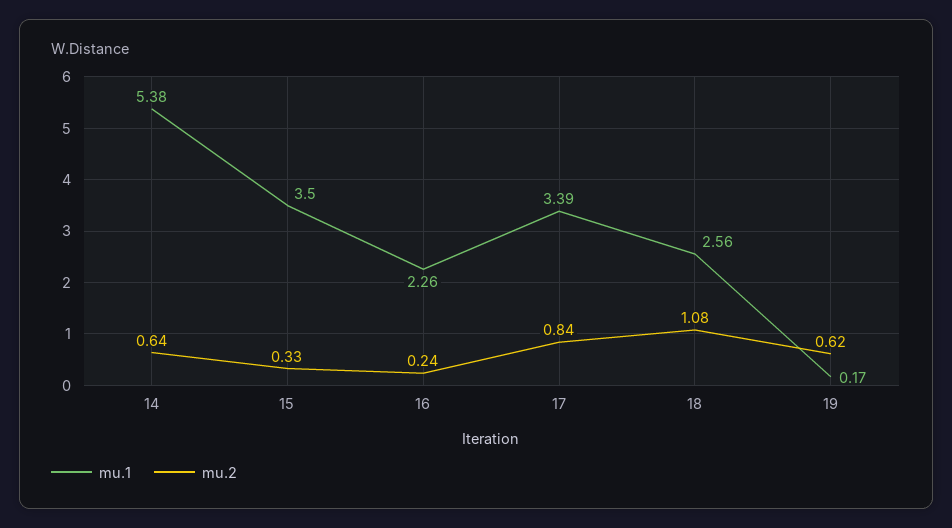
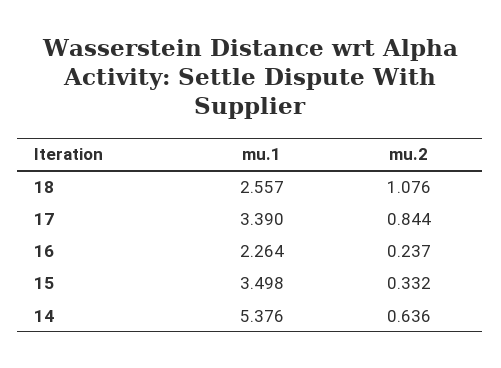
  {
    "mu.1": {
      "14": 5.376,
      "15": 3.498,
      "16": 2.264,
      "17": 3.39,
-     "18": 2.557,
+     "18": 2.557
-     "19": 0.17
    },
    "mu.2": {
      "14": 0.636,
      "15": 0.332,
      "16": 0.237,
      "17": 0.844,
-     "18": 1.076,
+     "18": 1.076
-     "19": 0.62
    }
  }

